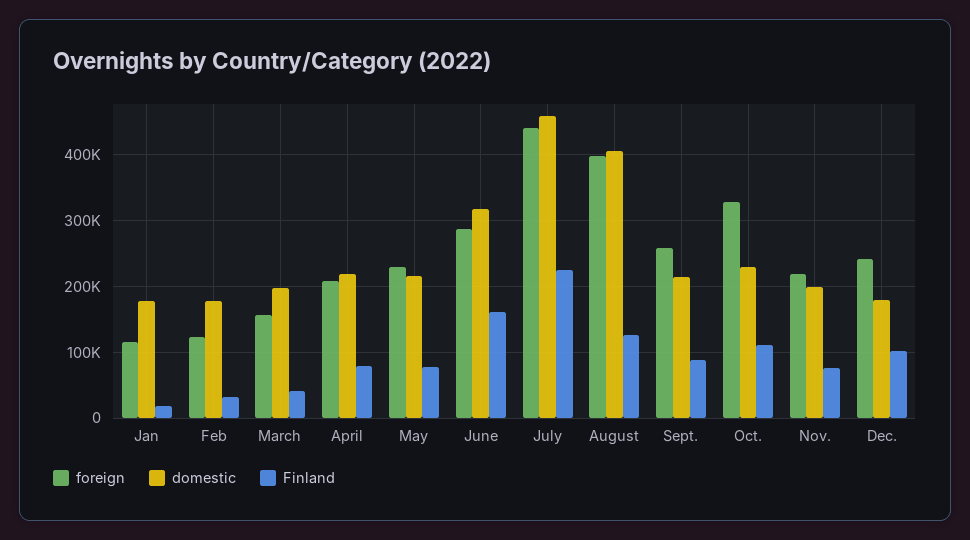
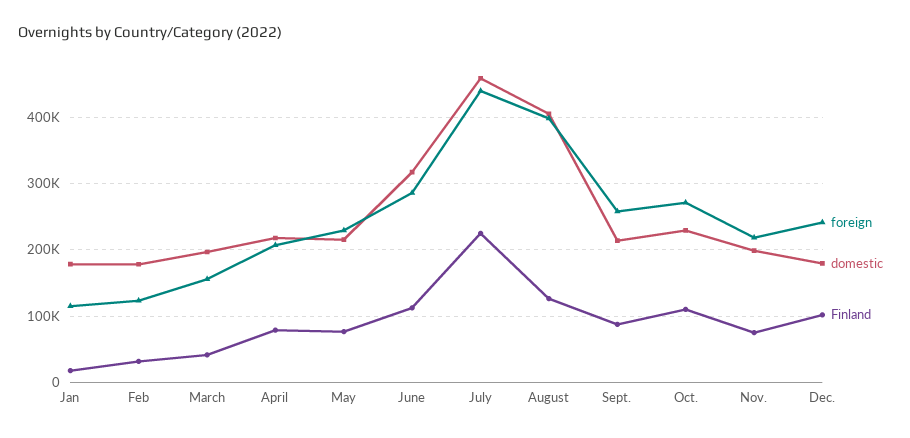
  {
    "foreign": {
      "Jan": 120000,
      "Feb": 120000,
      "March": 160000,
      "April": 210000,
      "May": 230000,
      "June": 290000,
      "July": 440000,
      "August": 400000,
      "Sept.": 260000,
-     "Oct.": 330000,
+     "Oct.": 270000,
      "Nov.": 220000,
      "Dec.": 240000
    },
    "domestic": {
      "Jan": 180000,
      "Feb": 180000,
      "March": 200000,
      "April": 220000,
      "May": 220000,
      "June": 320000,
      "July": 460000,
      "August": 410000,
      "Sept.": 210000,
      "Oct.": 230000,
      "Nov.": 200000,
      "Dec.": 180000
    },
    "Finland": {
      "Jan": 20000,
      "Feb": 30000,
      "March": 40000,
      "April": 80000,
      "May": 80000,
-     "June": 160000,
+     "June": 110000,
      "July": 230000,
      "August": 130000,
      "Sept.": 90000,
      "Oct.": 110000,
      "Nov.": 80000,
      "Dec.": 100000
    }
  }

